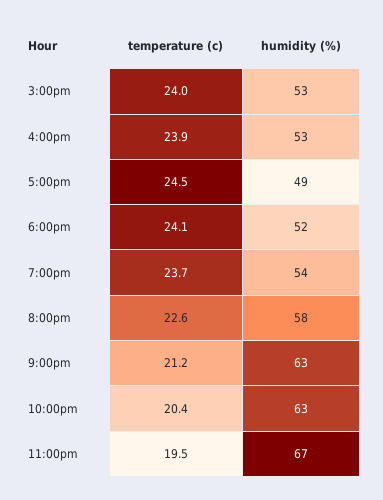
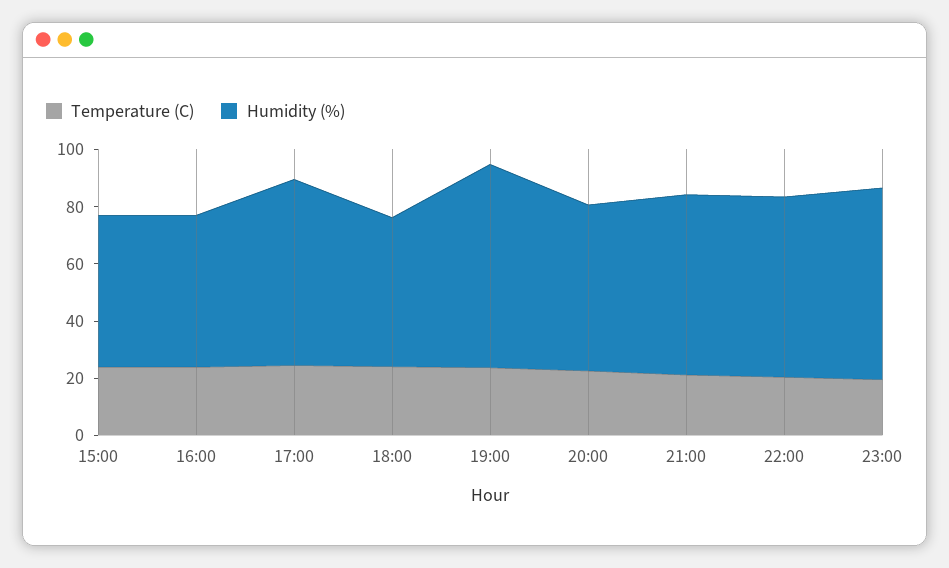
  {
    "temperature (c)": {
      "3:00pm": 24,
      "4:00pm": 23.9,
      "5:00pm": 24.5,
      "6:00pm": 24.1,
      "7:00pm": 23.7,
      "8:00pm": 22.6,
      "9:00pm": 21.2,
      "10:00pm": 20.4,
      "11:00pm": 19.5
    },
    "humidity (%)": {
      "3:00pm": 53,
      "4:00pm": 53,
-     "5:00pm": 49,
+     "5:00pm": 65,
      "6:00pm": 52,
-     "7:00pm": 54,
+     "7:00pm": 70,
      "8:00pm": 58,
      "9:00pm": 63,
      "10:00pm": 63,
      "11:00pm": 67
    }
  }

